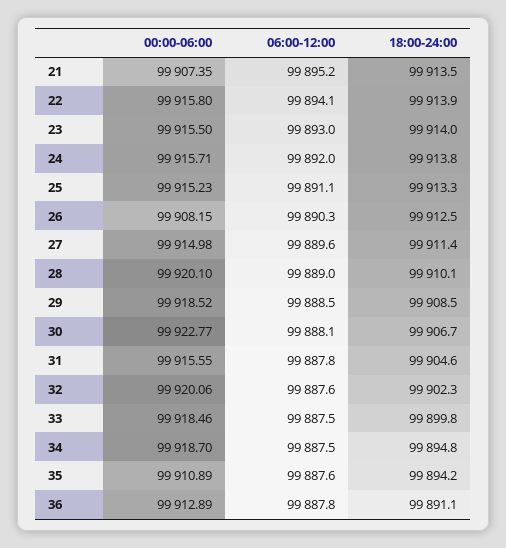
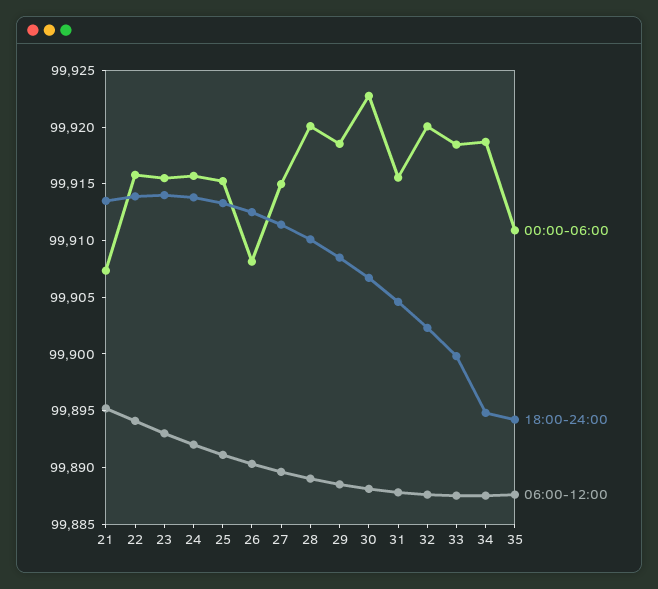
  {
    "00:00-06:00": {
      "21": 99907.35,
      "22": 99915.8,
      "23": 99915.5,
      "24": 99915.71,
      "25": 99915.23,
      "26": 99908.15,
      "27": 99914.98,
      "28": 99920.1,
      "29": 99918.52,
      "30": 99922.77,
      "31": 99915.55,
      "32": 99920.06,
      "33": 99918.46,
      "34": 99918.7,
-     "35": 99910.89,
+     "35": 99910.89
-     "36": 99912.89
    },
    "06:00-12:00": {
      "21": 99895.2,
      "22": 99894.1,
      "23": 99893,
      "24": 99892,
      "25": 99891.1,
      "26": 99890.3,
      "27": 99889.6,
      "28": 99889,
      "29": 99888.5,
      "30": 99888.1,
      "31": 99887.8,
      "32": 99887.6,
      "33": 99887.5,
      "34": 99887.5,
-     "35": 99887.6,
+     "35": 99887.6
-     "36": 99887.8
    },
    "18:00-24:00": {
      "21": 99913.5,
      "22": 99913.9,
      "23": 99914,
      "24": 99913.8,
      "25": 99913.3,
      "26": 99912.5,
      "27": 99911.4,
      "28": 99910.1,
      "29": 99908.5,
      "30": 99906.7,
      "31": 99904.6,
      "32": 99902.3,
      "33": 99899.8,
      "34": 99894.8,
-     "35": 99894.2,
+     "35": 99894.2
-     "36": 99891.1
    }
  }

